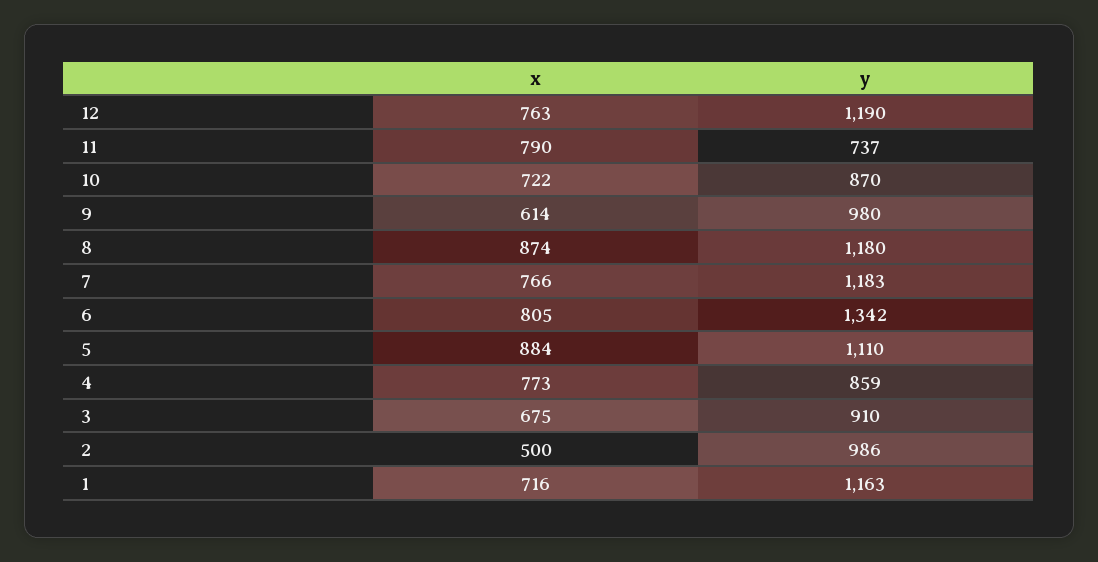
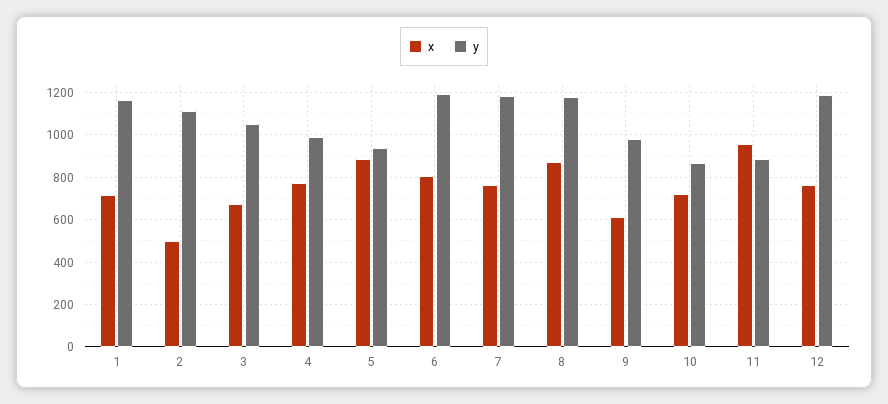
  {
    "x": {
      "12": 763,
-     "11": 790,
+     "11": 950,
      "10": 722,
      "9": 614,
      "8": 874,
      "7": 766,
      "6": 805,
      "5": 884,
      "4": 773,
      "3": 675,
      "2": 500,
      "1": 716
    },
    "y": {
      "12": 1190,
-     "11": 737,
+     "11": 900,
      "10": 870,
      "9": 980,
      "8": 1180,
      "7": 1183,
-     "6": 1342,
+     "6": 1200,
-     "5": 1110,
+     "5": 950,
-     "4": 859,
+     "4": 1000,
-     "3": 910,
+     "3": 1050,
-     "2": 986,
+     "2": 1100,
      "1": 1163
    }
  }

